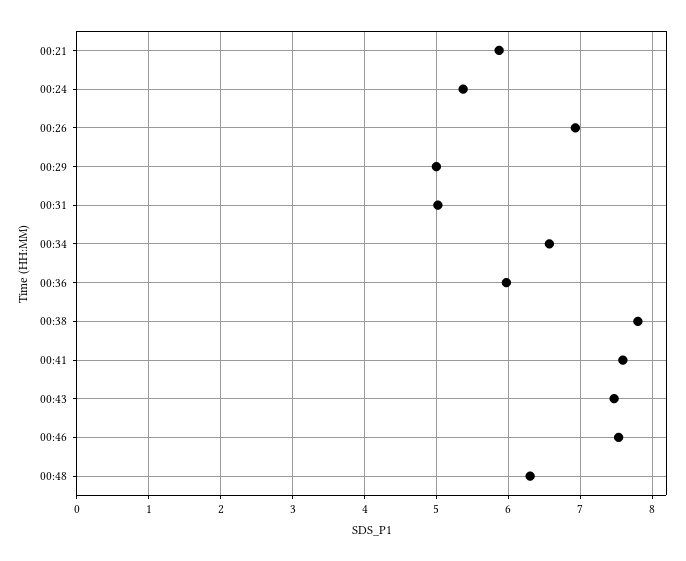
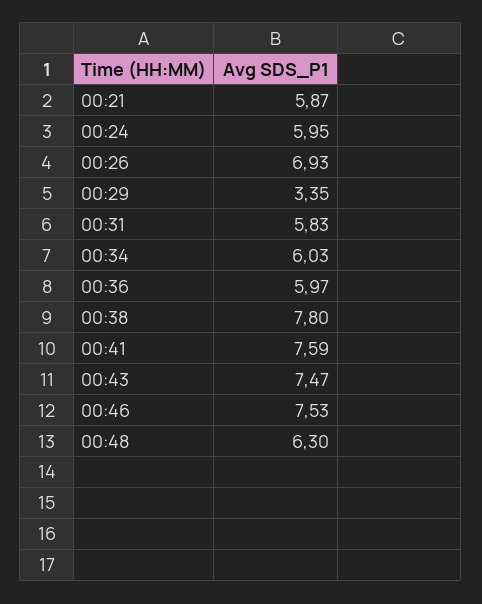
  {
    "00:21": 5.87,
-   "00:24": 5.4,
+   "00:24": 5.95,
    "00:26": 6.93,
-   "00:29": 5,
+   "00:29": 3.35,
-   "00:31": 5,
+   "00:31": 5.83,
-   "00:34": 6.6,
+   "00:34": 6.03,
    "00:36": 5.97,
    "00:38": 7.8,
    "00:41": 7.59,
    "00:43": 7.47,
    "00:46": 7.53,
    "00:48": 6.3
  }

